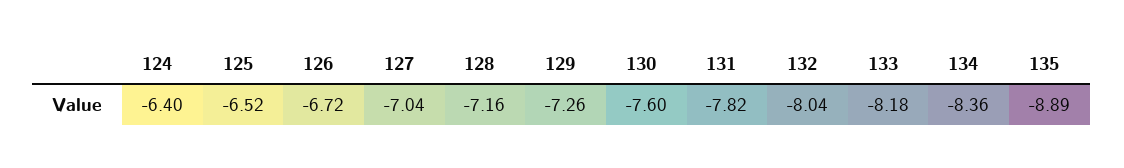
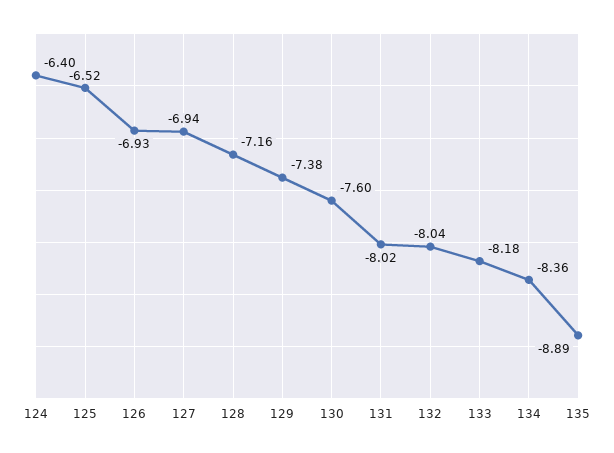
  {
    "124": -6.4,
    "125": -6.52,
-   "126": -6.72,
+   "126": -6.93,
-   "127": -7.04,
+   "127": -6.94,
    "128": -7.16,
-   "129": -7.26,
+   "129": -7.38,
    "130": -7.6,
-   "131": -7.82,
+   "131": -8.02,
    "132": -8.04,
    "133": -8.18,
    "134": -8.36,
    "135": -8.89
  }

